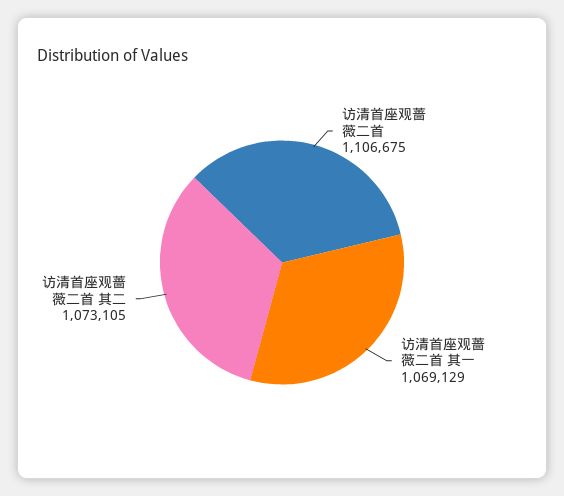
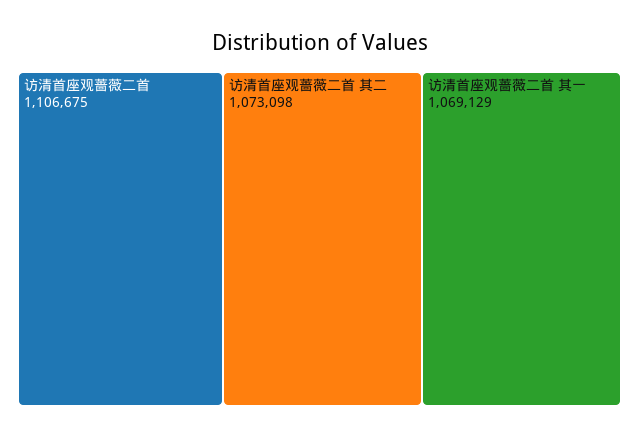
  {
    "访清首座观蔷薇二首": 1106675,
    "访清首座观蔷薇二首 其一": 1069129,
-   "访清首座观蔷薇二首 其二": 1073105
+   "访清首座观蔷薇二首 其二": 1073098
  }

